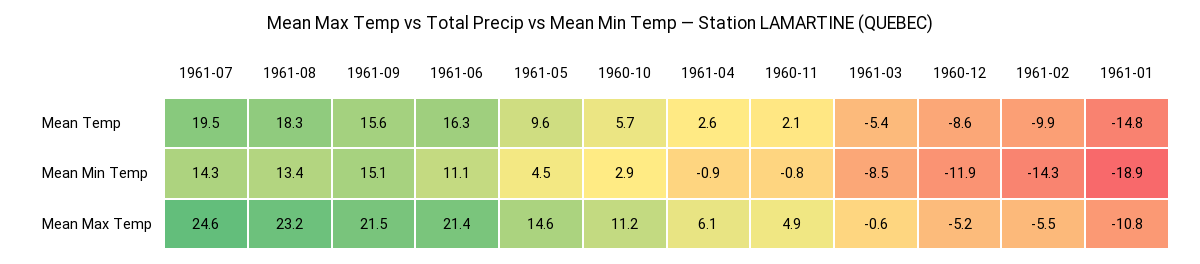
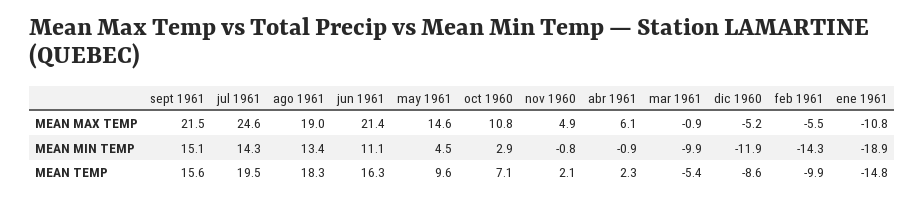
  {
    "1961-07": {
      "Mean Temp": 19.5,
      "Mean Min Temp": 14.3,
      "Mean Max Temp": 24.6
    },
    "1961-08": {
      "Mean Temp": 18.3,
      "Mean Min Temp": 13.4,
-     "Mean Max Temp": 23.2
+     "Mean Max Temp": 19
    },
    "1961-09": {
      "Mean Temp": 15.6,
      "Mean Min Temp": 15.1,
      "Mean Max Temp": 21.5
    },
    "1961-06": {
      "Mean Temp": 16.3,
      "Mean Min Temp": 11.1,
      "Mean Max Temp": 21.4
    },
    "1961-05": {
      "Mean Temp": 9.6,
      "Mean Min Temp": 4.5,
      "Mean Max Temp": 14.6
    },
    "1960-10": {
-     "Mean Temp": 5.7,
+     "Mean Temp": 7.1,
      "Mean Min Temp": 2.9,
-     "Mean Max Temp": 11.2
+     "Mean Max Temp": 10.8
    },
    "1961-04": {
-     "Mean Temp": 2.6,
+     "Mean Temp": 2.3,
      "Mean Min Temp": -0.9,
      "Mean Max Temp": 6.1
    },
    "1960-11": {
      "Mean Temp": 2.1,
      "Mean Min Temp": -0.8,
      "Mean Max Temp": 4.9
    },
    "1961-03": {
      "Mean Temp": -5.4,
-     "Mean Min Temp": -8.5,
+     "Mean Min Temp": -9.9,
-     "Mean Max Temp": -0.6
+     "Mean Max Temp": -0.9
    },
    "1960-12": {
      "Mean Temp": -8.6,
      "Mean Min Temp": -11.9,
      "Mean Max Temp": -5.2
    },
    "1961-02": {
      "Mean Temp": -9.9,
      "Mean Min Temp": -14.3,
      "Mean Max Temp": -5.5
    },
    "1961-01": {
      "Mean Temp": -14.8,
      "Mean Min Temp": -18.9,
      "Mean Max Temp": -10.8
    }
  }

